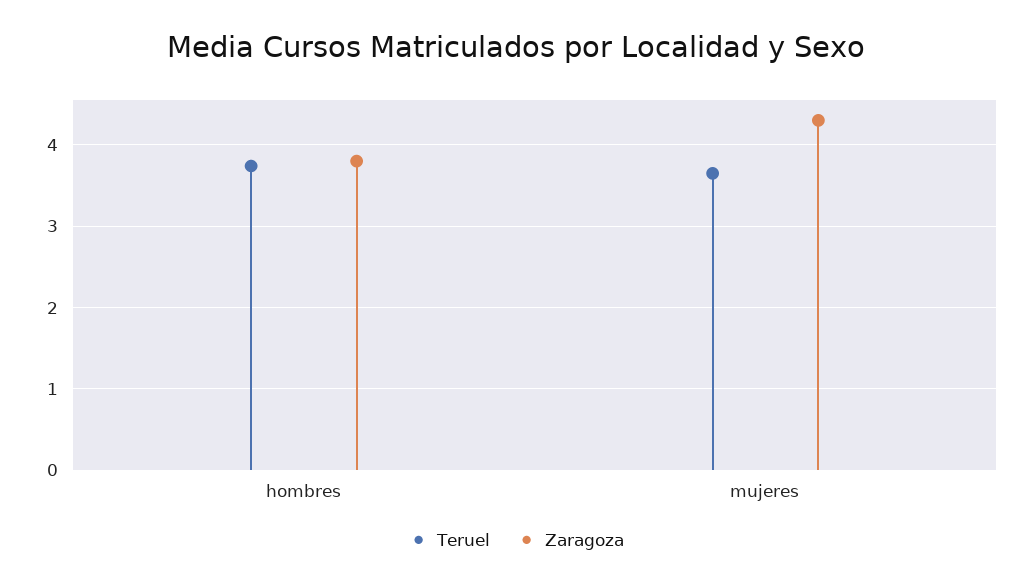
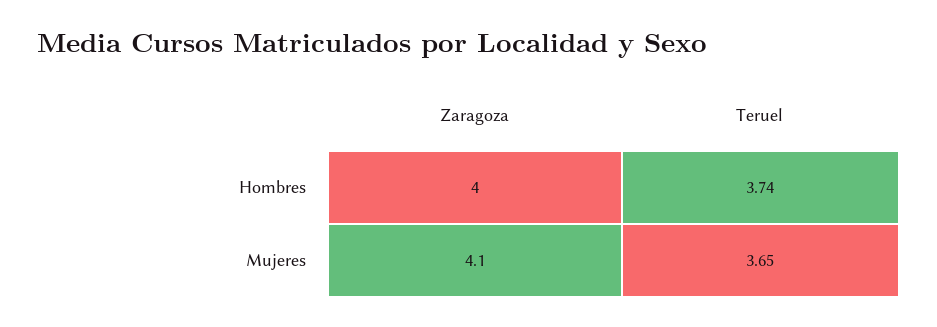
  {
    "Teruel": {
      "hombres": 3.74,
      "mujeres": 3.65
    },
    "Zaragoza": {
-     "hombres": 3.8,
+     "hombres": 4,
-     "mujeres": 4.3
+     "mujeres": 4.1
    }
  }

